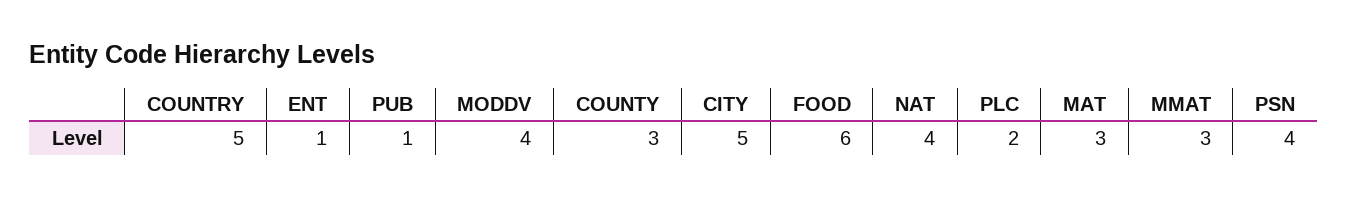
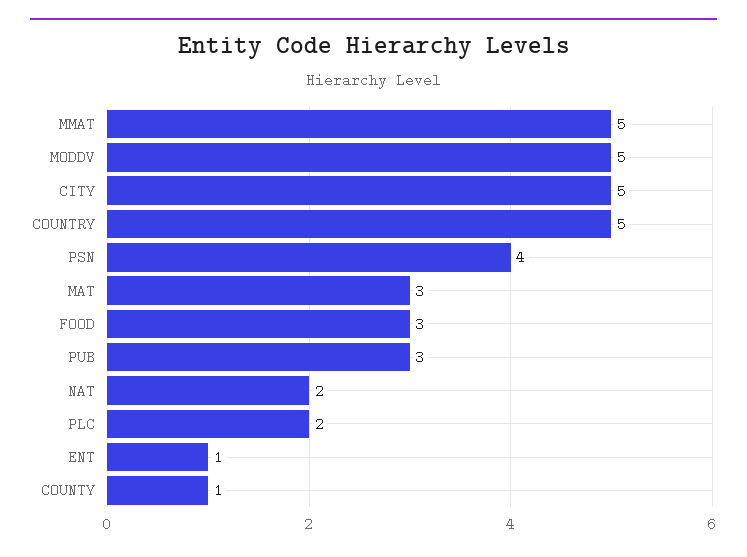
  {
    "COUNTRY": 5,
    "ENT": 1,
-   "PUB": 1,
+   "PUB": 3,
-   "MODDV": 4,
+   "MODDV": 5,
-   "COUNTY": 3,
+   "COUNTY": 1,
    "CITY": 5,
-   "FOOD": 6,
+   "FOOD": 3,
-   "NAT": 4,
+   "NAT": 2,
    "PLC": 2,
    "MAT": 3,
-   "MMAT": 3,
+   "MMAT": 5,
    "PSN": 4
  }

